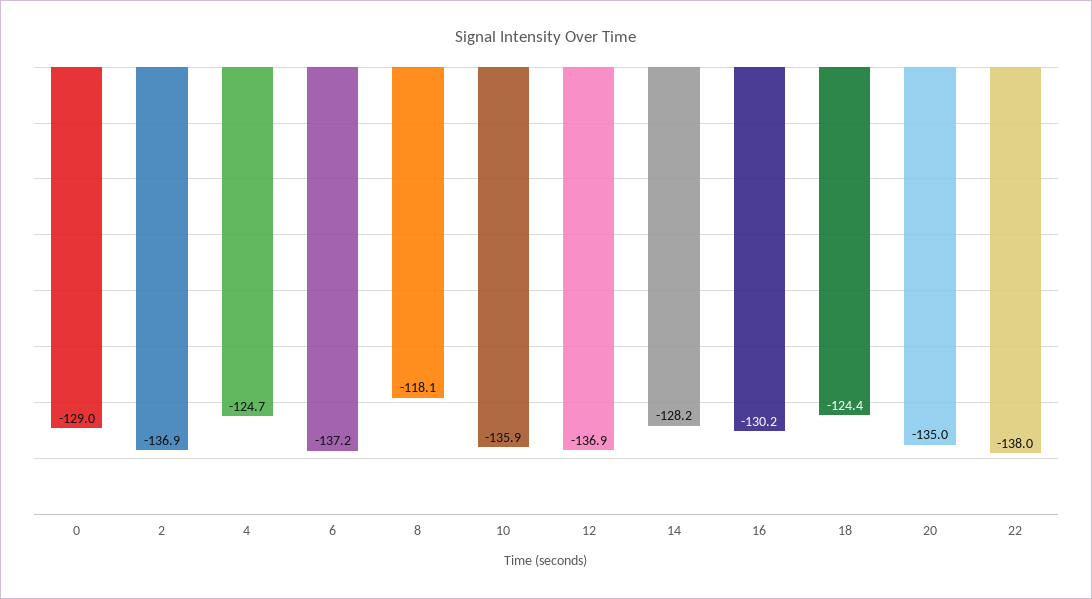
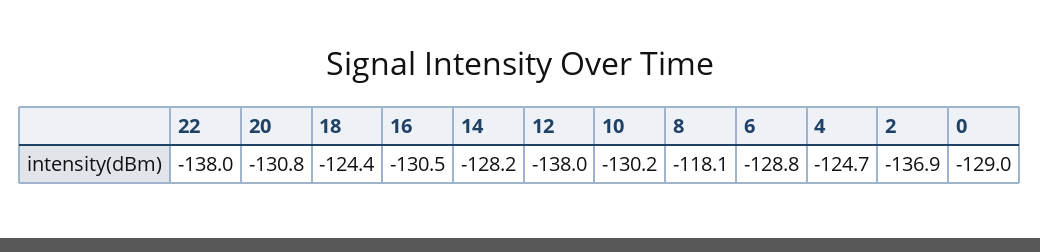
  {
    "0": -129,
    "2": -136.9,
    "4": -124.7,
-   "6": -137.2,
+   "6": -128.8,
    "8": -118.1,
-   "10": -135.9,
+   "10": -130.2,
-   "12": -136.9,
+   "12": -138,
    "14": -128.2,
-   "16": -130.2,
+   "16": -130.5,
    "18": -124.4,
-   "20": -135,
+   "20": -130.8,
    "22": -138
  }

